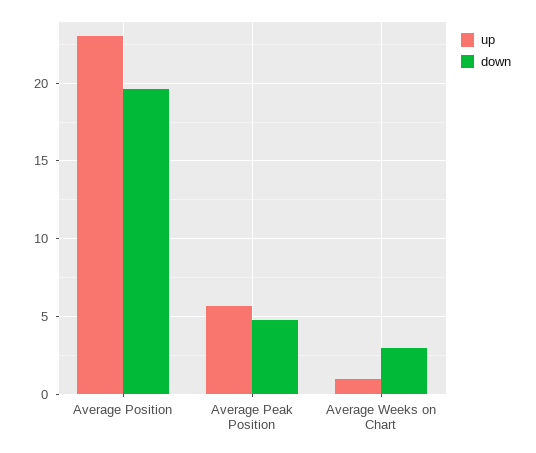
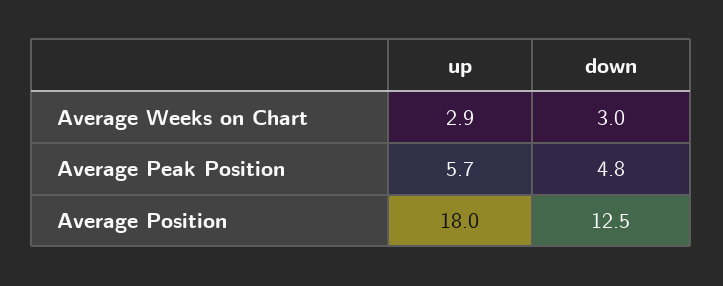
  {
    "up": {
-     "Average Position": 23,
+     "Average Position": 18,
      "Average Peak Position": 5.7,
-     "Average Weeks on Chart": 1
+     "Average Weeks on Chart": 2.9
    },
    "down": {
-     "Average Position": 19.5,
+     "Average Position": 12.5,
      "Average Peak Position": 4.8,
      "Average Weeks on Chart": 3
    }
  }

